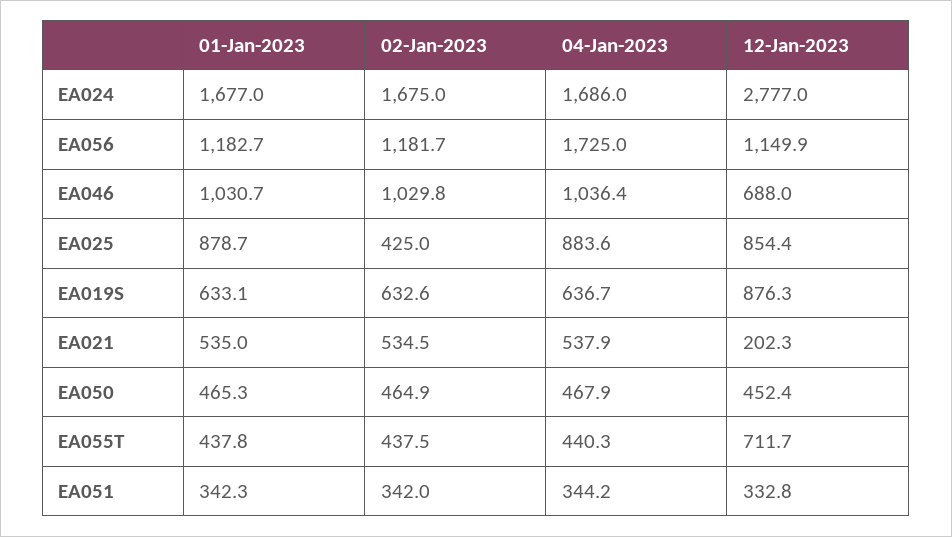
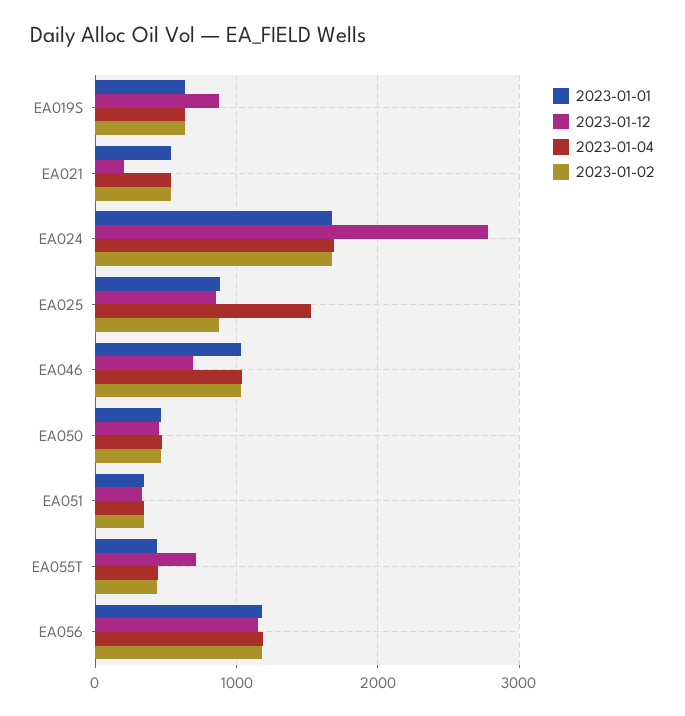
  {
    "01-Jan-2023": {
      "EA024": 1677,
      "EA056": 1182.7,
      "EA046": 1030.7,
      "EA025": 878.7,
      "EA019S": 633.1,
      "EA021": 535,
      "EA050": 465.3,
      "EA055T": 437.8,
      "EA051": 342.3
    },
    "02-Jan-2023": {
      "EA024": 1675,
      "EA056": 1181.7,
      "EA046": 1029.8,
-     "EA025": 425,
+     "EA025": 900,
      "EA019S": 632.6,
      "EA021": 534.5,
      "EA050": 464.9,
      "EA055T": 437.5,
      "EA051": 342
    },
    "04-Jan-2023": {
      "EA024": 1686,
-     "EA056": 1725,
+     "EA056": 1200,
      "EA046": 1036.4,
-     "EA025": 883.6,
+     "EA025": 1500,
      "EA019S": 636.7,
      "EA021": 537.9,
      "EA050": 467.9,
      "EA055T": 440.3,
      "EA051": 344.2
    },
    "12-Jan-2023": {
      "EA024": 2777,
      "EA056": 1149.9,
      "EA046": 688,
      "EA025": 854.4,
      "EA019S": 876.3,
      "EA021": 202.3,
      "EA050": 452.4,
      "EA055T": 711.7,
      "EA051": 332.8
    }
  }

